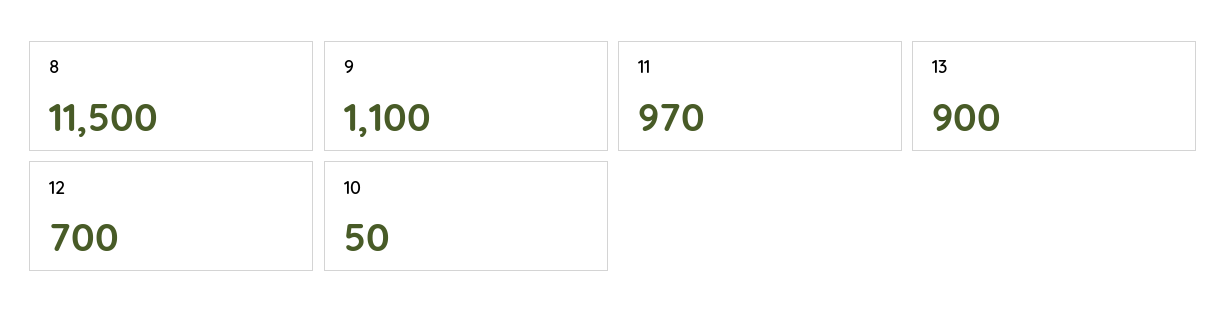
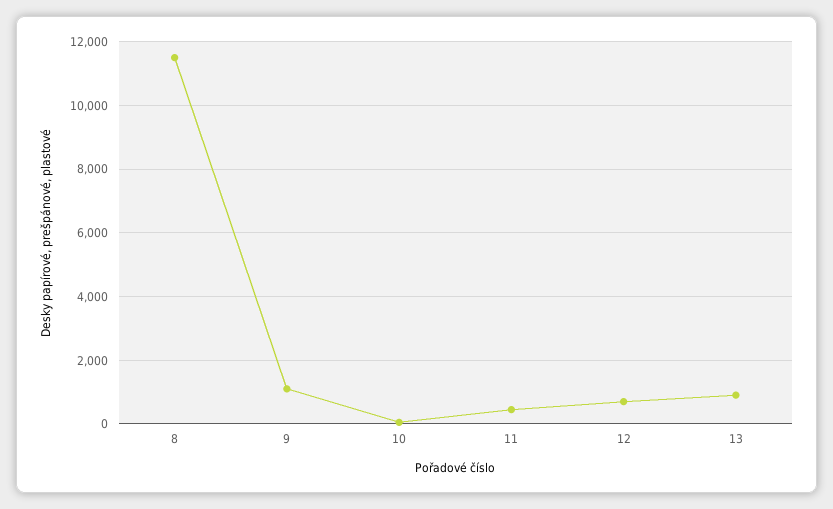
  {
    "8": 11500,
    "9": 1100,
-   "11": 970,
+   "11": 400,
    "13": 900,
    "12": 700,
    "10": 50
  }

